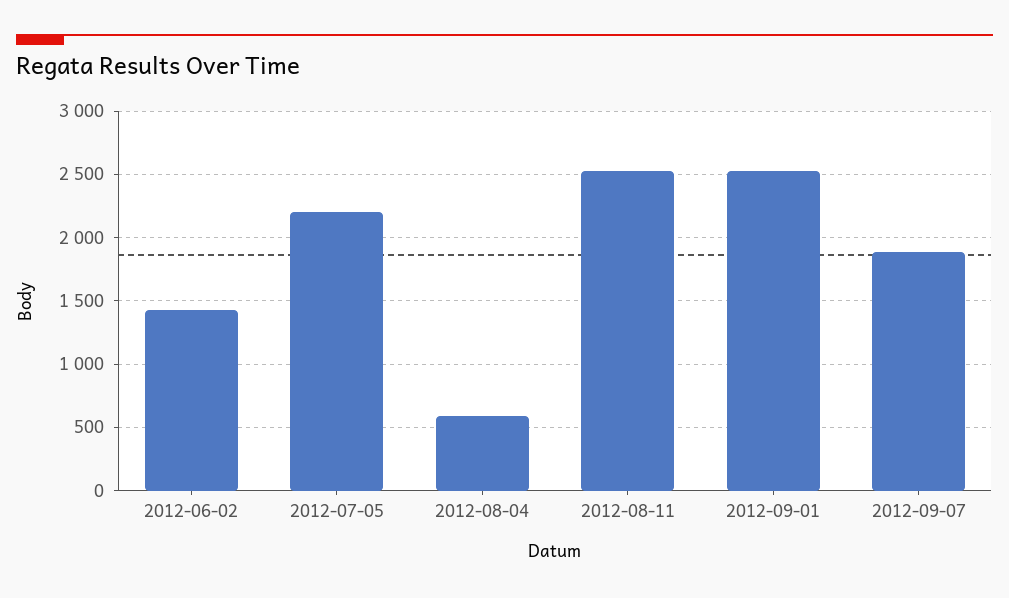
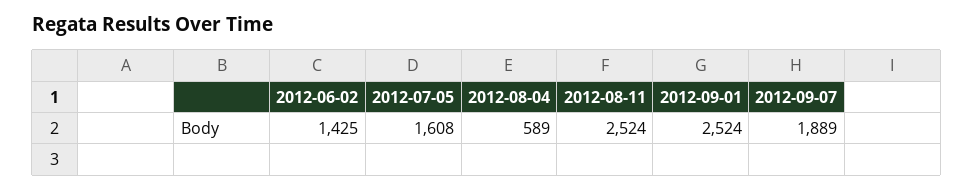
  {
    "2012-06-02": 1425,
-   "2012-07-05": 2200,
+   "2012-07-05": 1608,
    "2012-08-04": 589,
    "2012-08-11": 2524,
    "2012-09-01": 2524,
    "2012-09-07": 1889
  }

